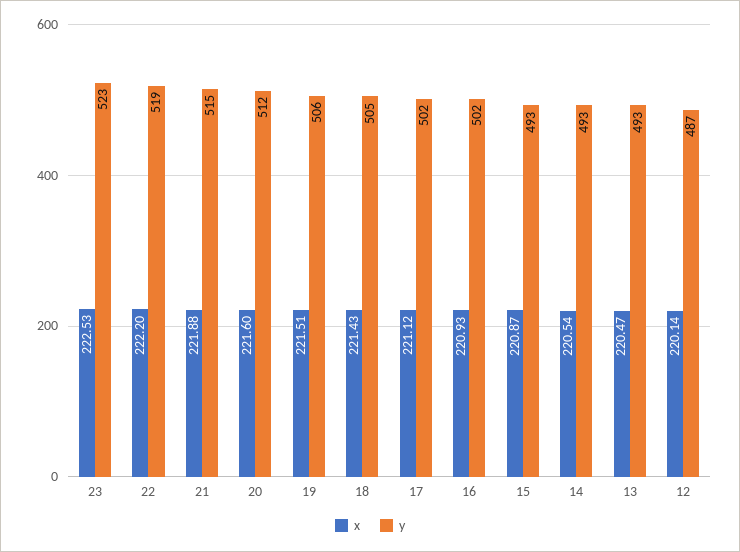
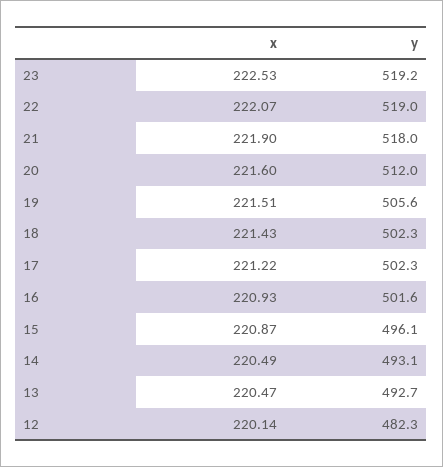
  {
    "x": {
      "23": 222.53,
-     "22": 222.2,
+     "22": 222.07,
-     "21": 221.88,
+     "21": 221.9,
      "20": 221.6,
      "19": 221.51,
      "18": 221.43,
-     "17": 221.12,
+     "17": 221.22,
      "16": 220.93,
      "15": 220.87,
-     "14": 220.54,
+     "14": 220.49,
      "13": 220.47,
      "12": 220.14
    },
    "y": {
-     "23": 523,
+     "23": 519.2,
      "22": 519,
-     "21": 515,
+     "21": 518,
      "20": 512,
      "19": 505.6,
-     "18": 505,
+     "18": 502.3,
      "17": 502.3,
      "16": 501.6,
-     "15": 493,
+     "15": 496.1,
      "14": 493.1,
      "13": 492.7,
-     "12": 487
+     "12": 482.3
    }
  }

